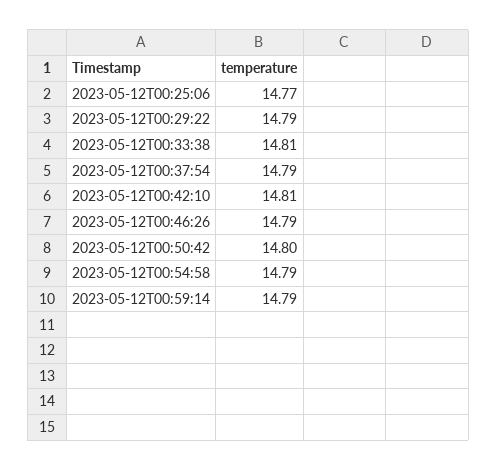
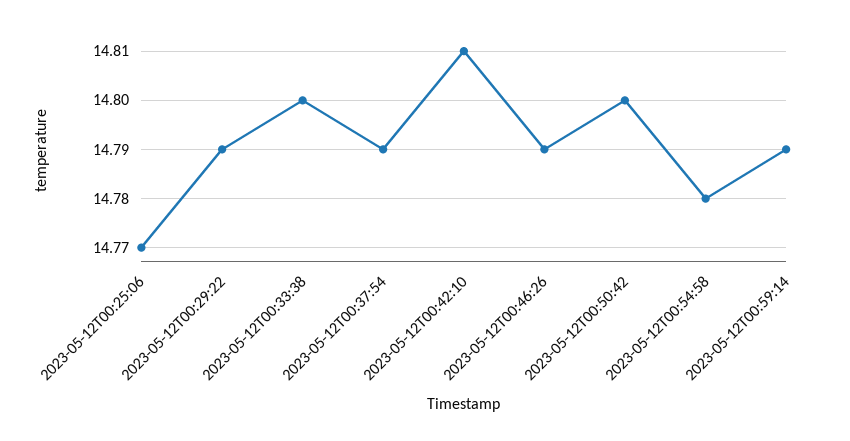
  {
    "2023-05-12T00:25:06": 14.77,
    "2023-05-12T00:29:22": 14.79,
-   "2023-05-12T00:33:38": 14.81,
+   "2023-05-12T00:33:38": 14.8,
    "2023-05-12T00:37:54": 14.79,
    "2023-05-12T00:42:10": 14.81,
    "2023-05-12T00:46:26": 14.79,
    "2023-05-12T00:50:42": 14.8,
-   "2023-05-12T00:54:58": 14.79,
+   "2023-05-12T00:54:58": 14.78,
    "2023-05-12T00:59:14": 14.79
  }

